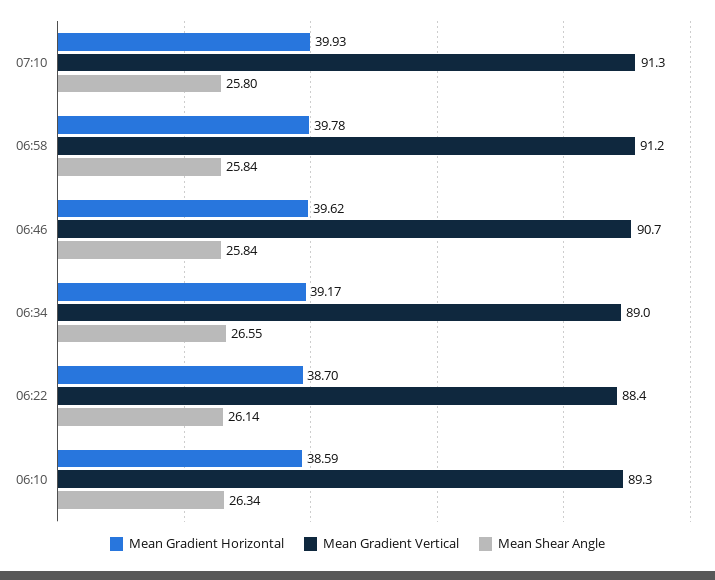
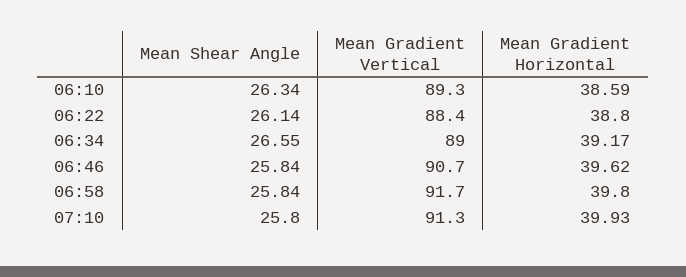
  {
    "Mean Gradient Horizontal": {
      "07:10": 39.93,
-     "06:58": 39.78,
+     "06:58": 39.8,
      "06:46": 39.62,
      "06:34": 39.17,
-     "06:22": 38.7,
+     "06:22": 38.8,
      "06:10": 38.59
    },
    "Mean Gradient Vertical": {
      "07:10": 91.3,
-     "06:58": 91.2,
+     "06:58": 91.7,
      "06:46": 90.7,
      "06:34": 89,
      "06:22": 88.4,
      "06:10": 89.3
    },
    "Mean Shear Angle": {
      "07:10": 25.8,
      "06:58": 25.84,
      "06:46": 25.84,
      "06:34": 26.55,
      "06:22": 26.14,
      "06:10": 26.34
    }
  }

